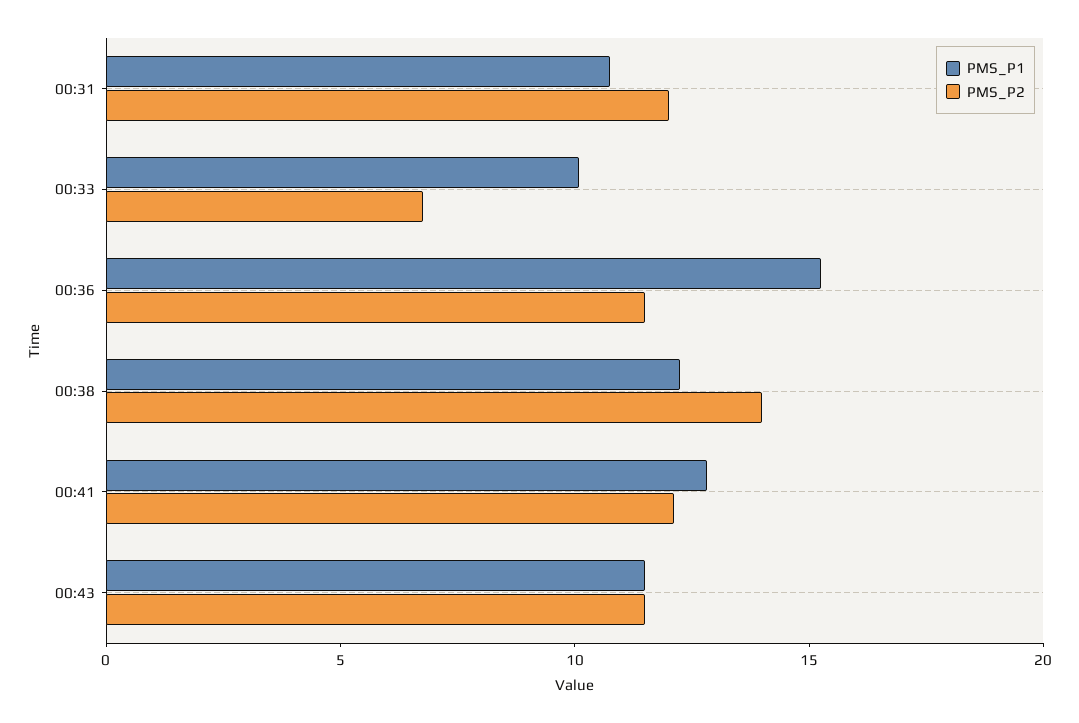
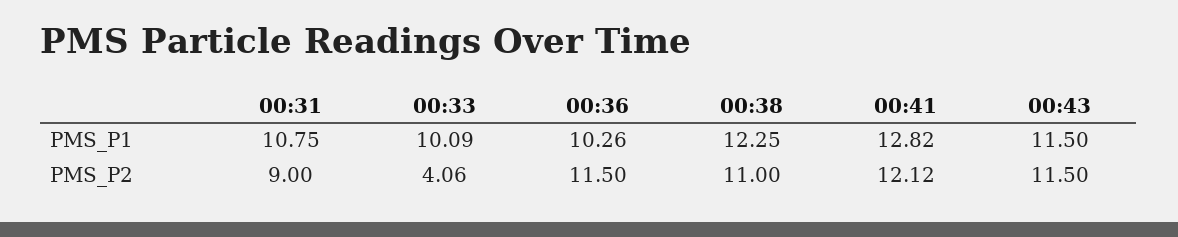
  {
    "PMS_P1": {
      "00:31": 10.75,
      "00:33": 10.09,
-     "00:36": 15,
+     "00:36": 10.26,
      "00:38": 12.25,
      "00:41": 12.82,
      "00:43": 11.5
    },
    "PMS_P2": {
-     "00:31": 12,
+     "00:31": 9,
-     "00:33": 7,
+     "00:33": 4.06,
      "00:36": 11.5,
-     "00:38": 14,
+     "00:38": 11,
      "00:41": 12.12,
      "00:43": 11.5
    }
  }

